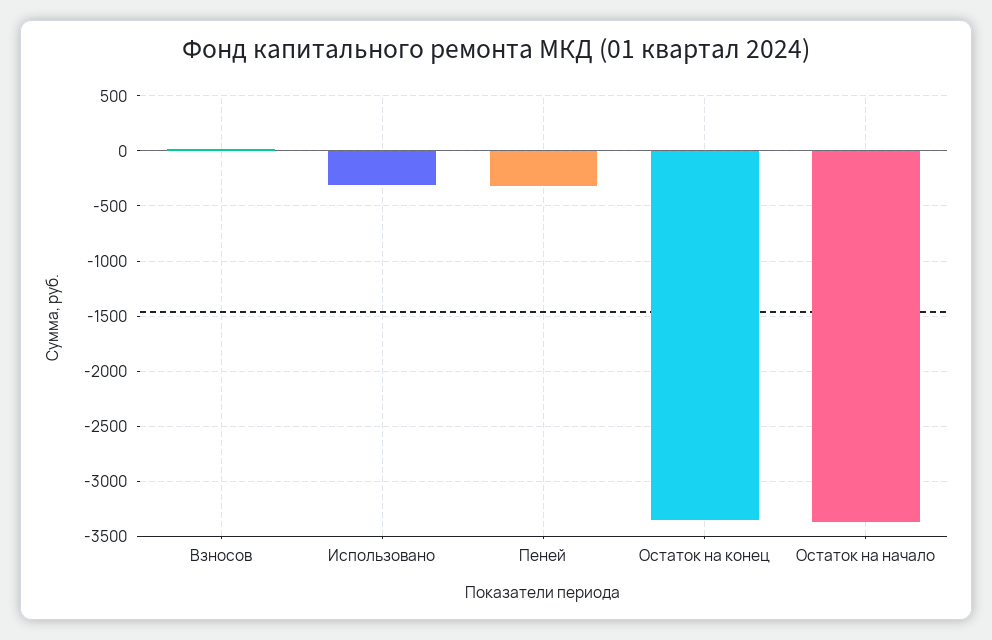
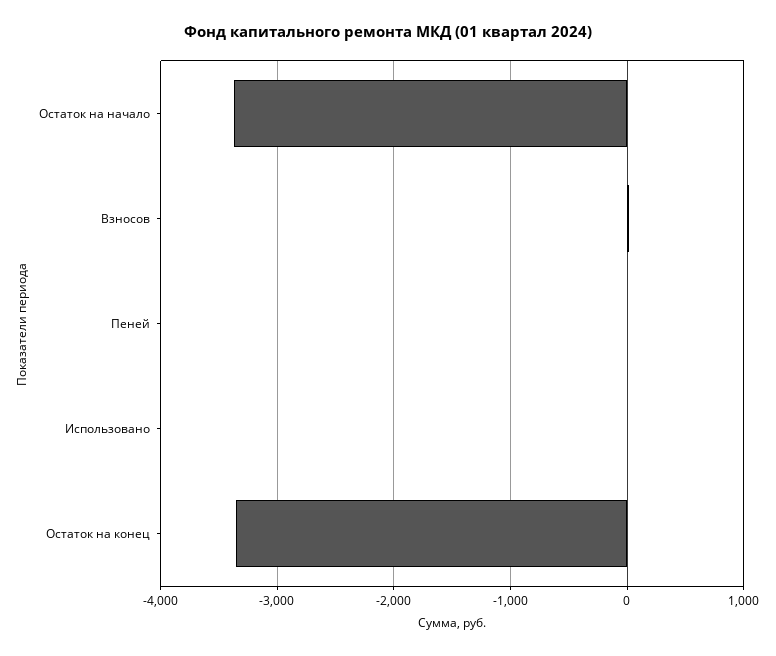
  {
    "Взносов": 0,
-   "Использовано": -300,
+   "Использовано": 0,
-   "Пеней": -300,
+   "Пеней": 0,
    "Остаток на конец": -3400,
    "Остаток на начало": -3400
  }

